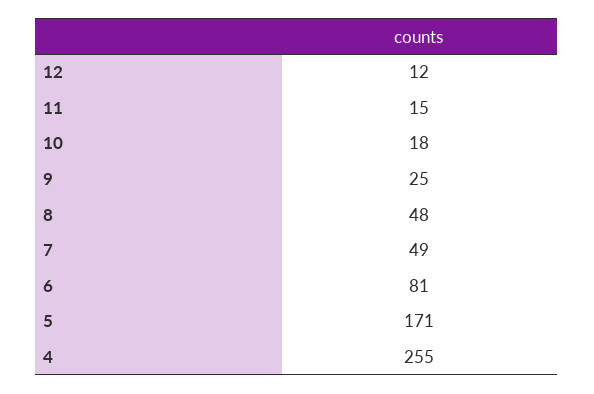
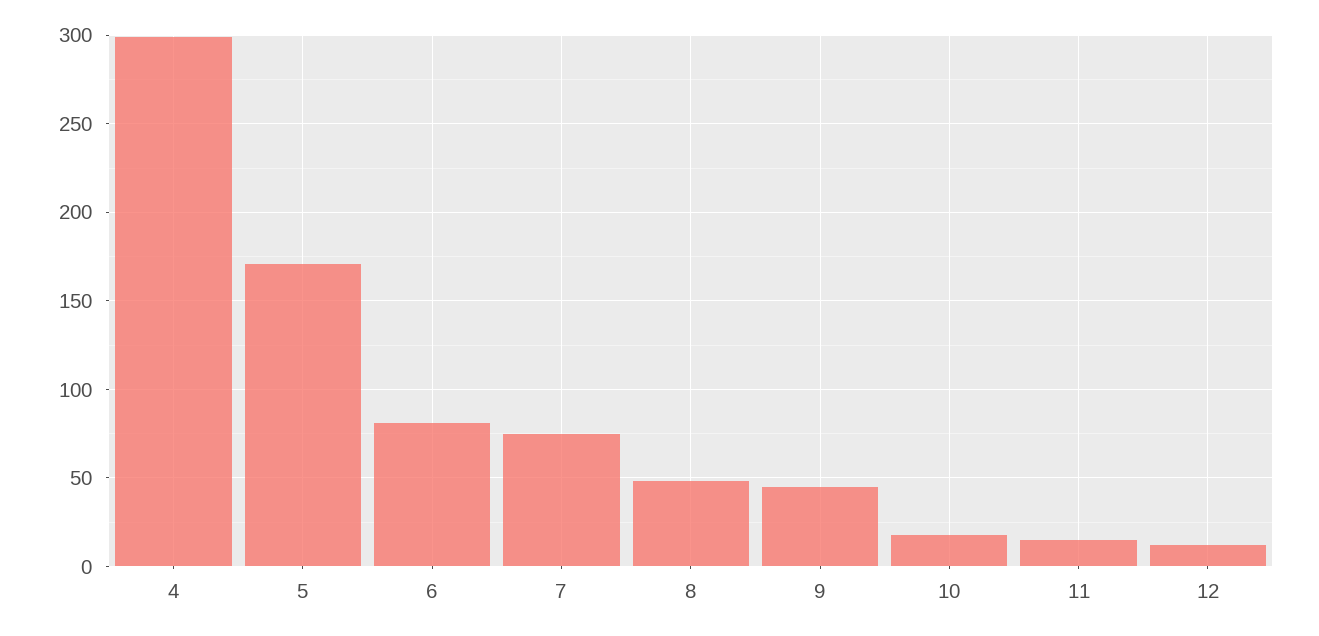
  {
    "12": 12,
    "11": 15,
    "10": 18,
-   "9": 25,
+   "9": 45,
    "8": 48,
-   "7": 49,
+   "7": 75,
    "6": 81,
    "5": 171,
-   "4": 255
+   "4": 300
  }

